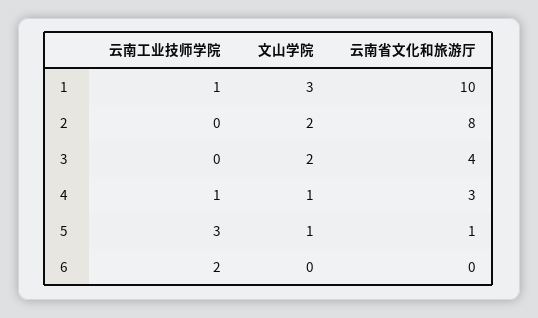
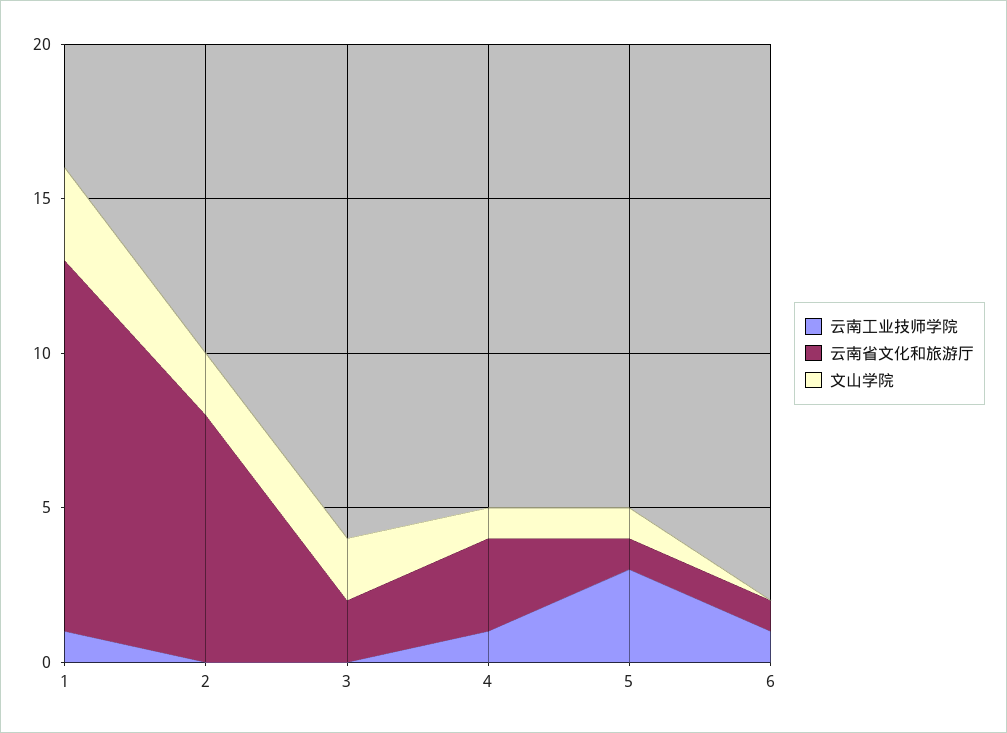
  {
    "云南工业技师学院": {
      "1": 1,
      "2": 0,
      "3": 0,
      "4": 1,
      "5": 3,
-     "6": 2
+     "6": 1
    },
    "文山学院": {
      "1": 3,
      "2": 2,
      "3": 2,
      "4": 1,
      "5": 1,
      "6": 0
    },
    "云南省文化和旅游厅": {
-     "1": 10,
+     "1": 12,
      "2": 8,
-     "3": 4,
+     "3": 2,
      "4": 3,
      "5": 1,
-     "6": 0
+     "6": 1
    }
  }

